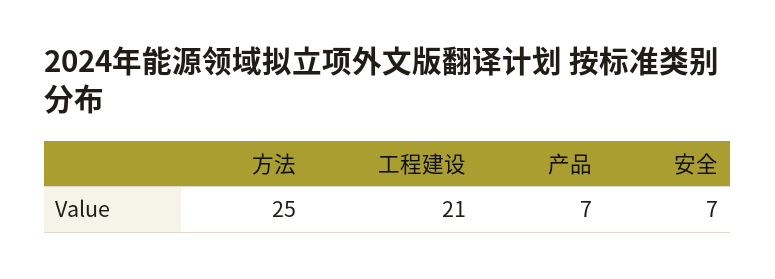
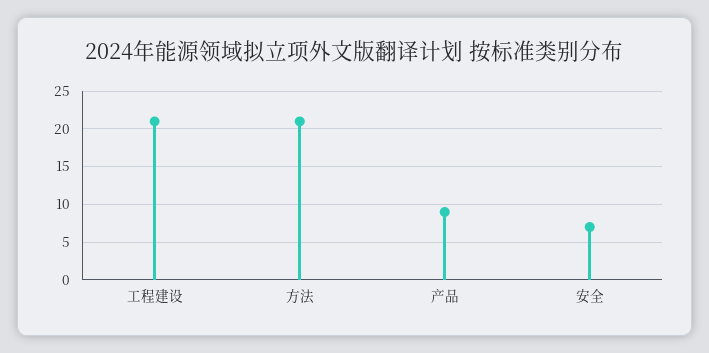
  {
-   "方法": 25,
+   "方法": 21,
    "工程建设": 21,
-   "产品": 7,
+   "产品": 9,
    "安全": 7
  }

